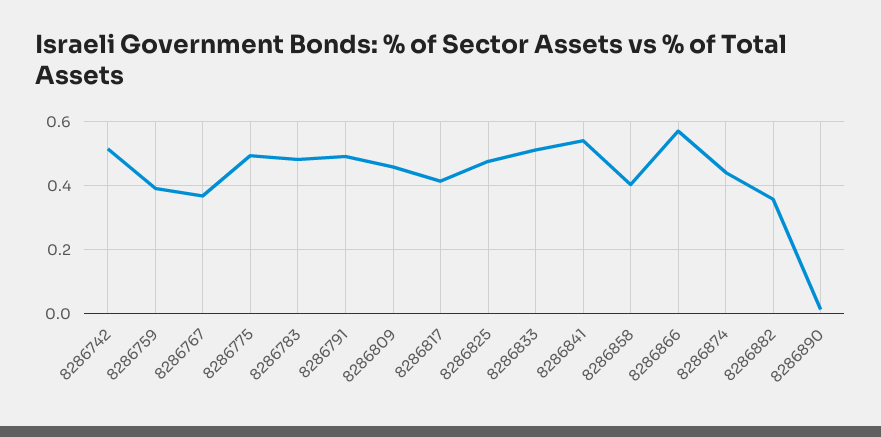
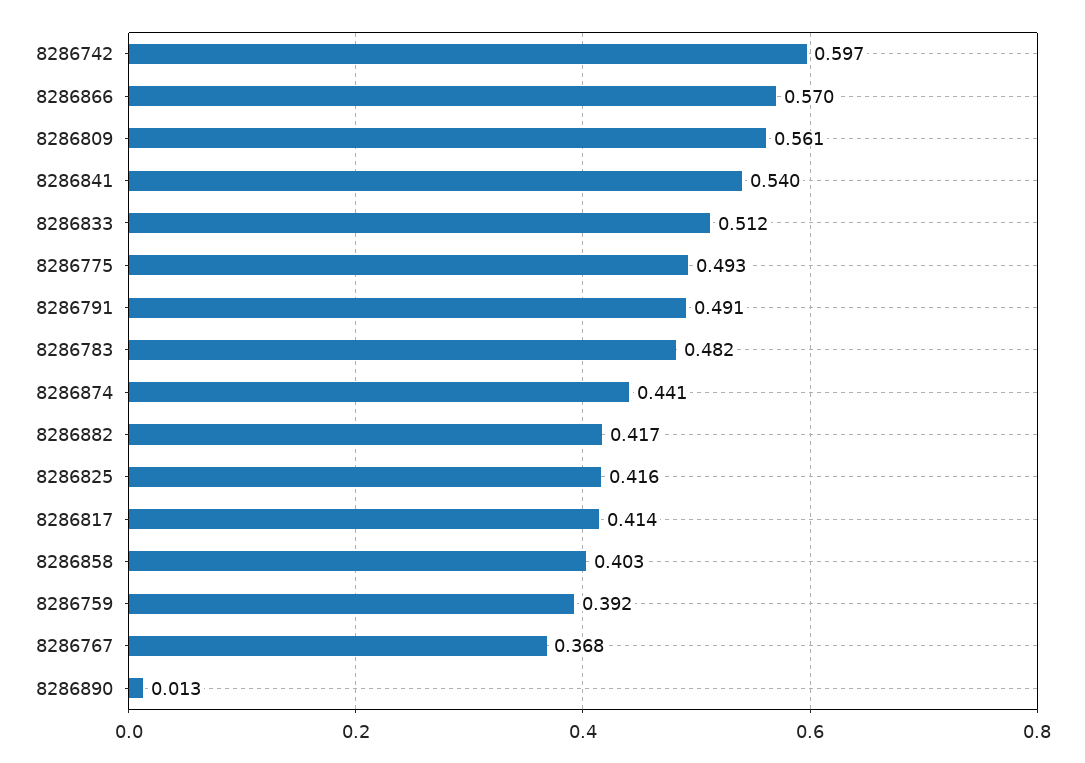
  {
-   "8286742": 0.52,
+   "8286742": 0.597,
    "8286759": 0.392,
    "8286767": 0.368,
    "8286775": 0.493,
    "8286783": 0.482,
    "8286791": 0.491,
-   "8286809": 0.46,
+   "8286809": 0.561,
    "8286817": 0.414,
-   "8286825": 0.48,
+   "8286825": 0.416,
    "8286833": 0.512,
    "8286841": 0.54,
    "8286858": 0.403,
    "8286866": 0.57,
    "8286874": 0.441,
-   "8286882": 0.36,
+   "8286882": 0.417,
    "8286890": 0.013
  }

